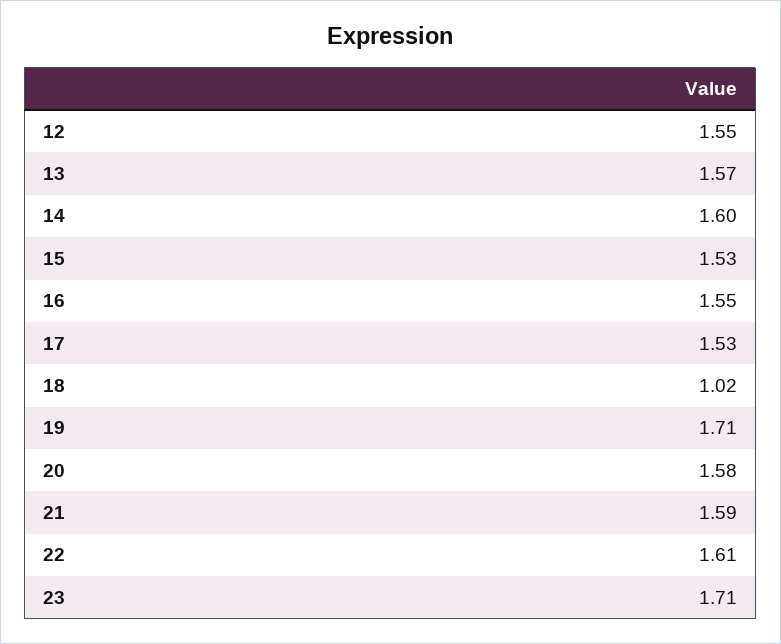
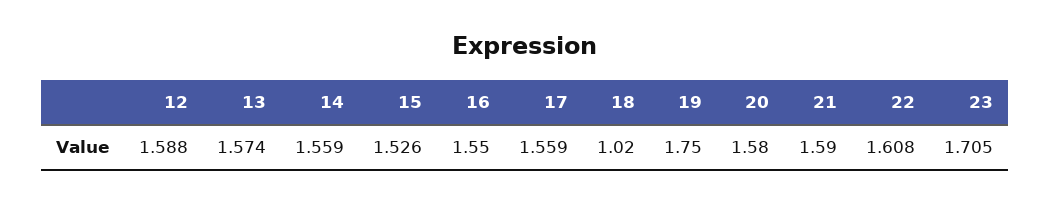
  {
-   "12": 1.55,
+   "12": 1.588,
    "13": 1.574,
-   "14": 1.6,
+   "14": 1.559,
    "15": 1.526,
    "16": 1.55,
-   "17": 1.53,
+   "17": 1.559,
    "18": 1.02,
-   "19": 1.71,
+   "19": 1.75,
    "20": 1.58,
    "21": 1.59,
    "22": 1.608,
    "23": 1.705
  }

